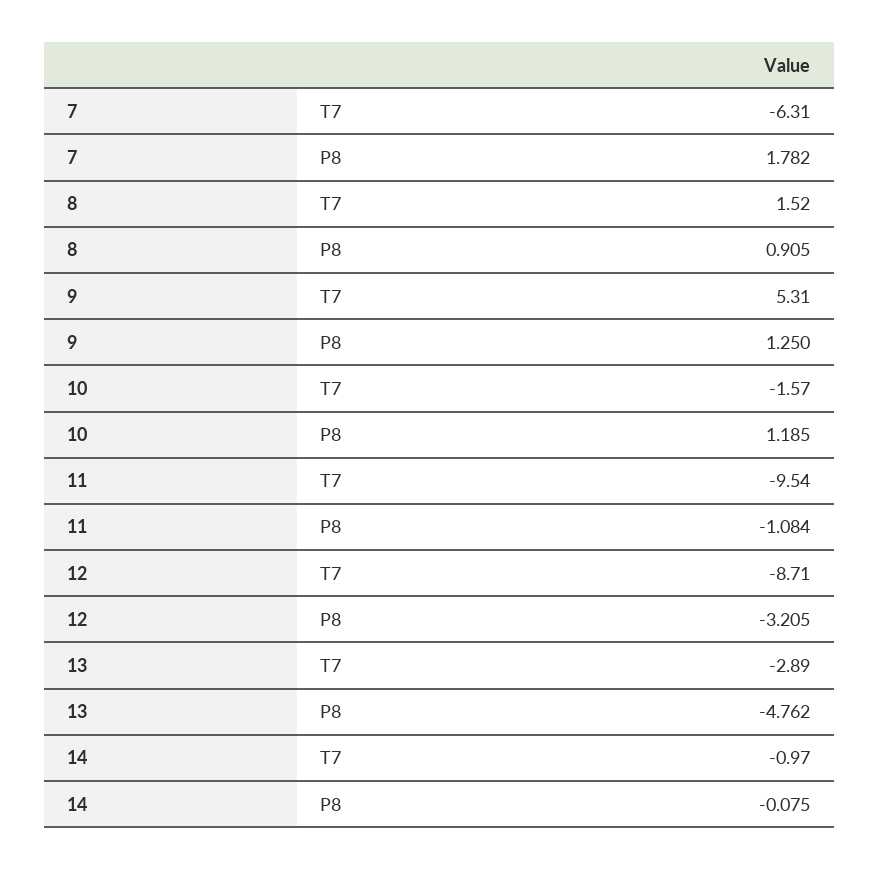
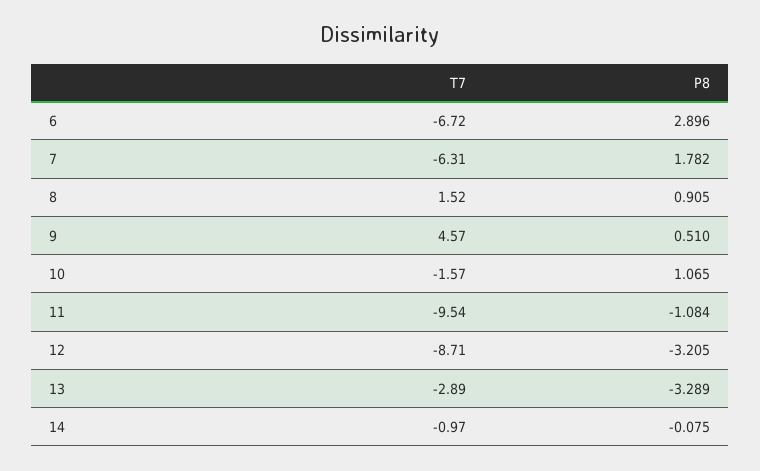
  {
    "7": {
      "T7": -6.31,
      "P8": 1.782
    },
    "8": {
      "T7": 1.52,
      "P8": 0.905
    },
    "9": {
-     "T7": 5.31,
+     "T7": 4.57,
-     "P8": 1.25
+     "P8": 0.51
    },
    "10": {
      "T7": -1.57,
-     "P8": 1.185
+     "P8": 1.065
    },
    "11": {
      "T7": -9.54,
      "P8": -1.084
    },
    "12": {
      "T7": -8.71,
      "P8": -3.205
    },
    "13": {
      "T7": -2.89,
-     "P8": -4.762
+     "P8": -3.289
    },
    "14": {
      "T7": -0.97,
      "P8": -0.075
-   }
+   },
+   "6": {
+     "T7": -6.72,
+     "P8": 2.896
+   }
  }

